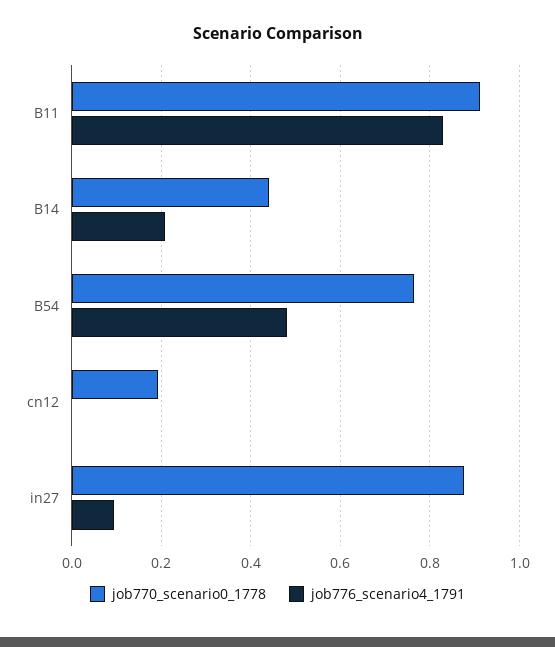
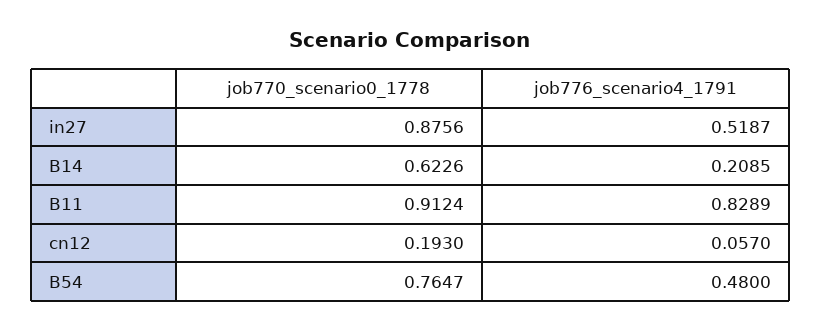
  {
    "job770_scenario0_1778": {
      "B11": 0.9124,
-     "B14": 0.44,
+     "B14": 0.6226,
      "B54": 0.7647,
      "cn12": 0.193,
      "in27": 0.8756
    },
    "job776_scenario4_1791": {
      "B11": 0.8289,
      "B14": 0.2085,
      "B54": 0.48,
-     "cn12": 0,
+     "cn12": 0.057,
-     "in27": 0.1
+     "in27": 0.5187
    }
  }

